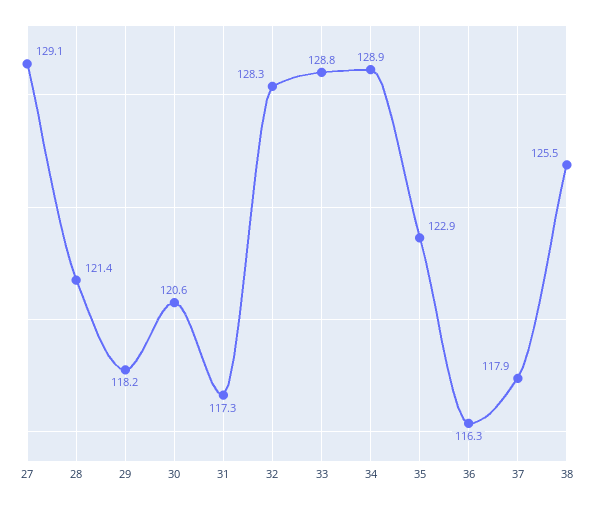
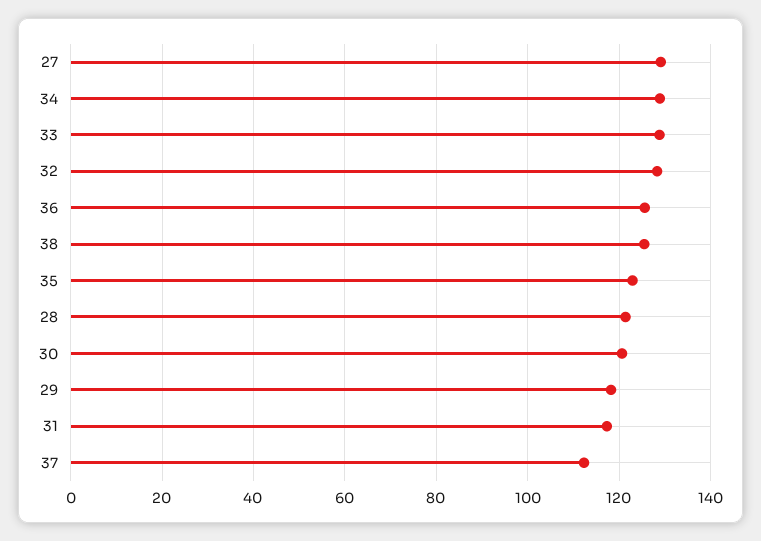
  {
    "27": 129.1,
    "28": 121.4,
    "29": 118.2,
    "30": 120.6,
    "31": 117.3,
    "32": 128.3,
    "33": 128.8,
    "34": 128.9,
    "35": 122.9,
-   "36": 116.3,
+   "36": 126,
-   "37": 117.9,
+   "37": 112,
    "38": 125.5
  }

